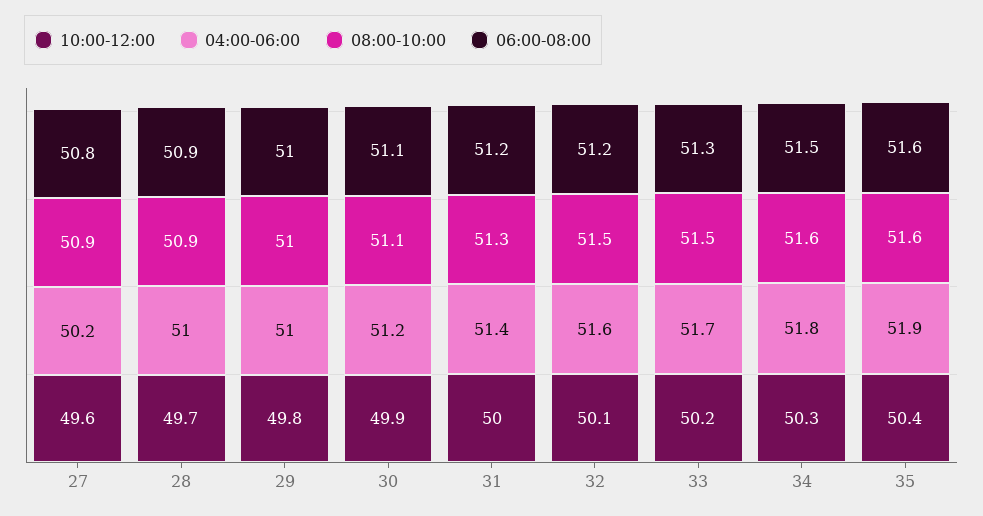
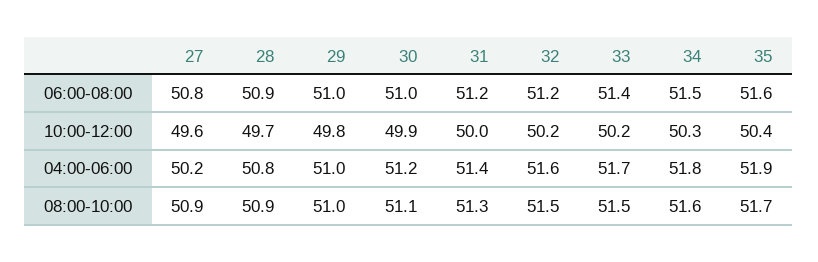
  {
    "10:00-12:00": {
      "27": 49.6,
      "28": 49.7,
      "29": 49.8,
      "30": 49.9,
      "31": 50,
-     "32": 50.1,
+     "32": 50.2,
      "33": 50.2,
      "34": 50.3,
      "35": 50.4
    },
    "04:00-06:00": {
      "27": 50.2,
-     "28": 51,
+     "28": 50.8,
      "29": 51,
      "30": 51.2,
      "31": 51.4,
      "32": 51.6,
      "33": 51.7,
      "34": 51.8,
      "35": 51.9
    },
    "08:00-10:00": {
      "27": 50.9,
      "28": 50.9,
      "29": 51,
      "30": 51.1,
      "31": 51.3,
      "32": 51.5,
      "33": 51.5,
      "34": 51.6,
-     "35": 51.6
+     "35": 51.7
    },
    "06:00-08:00": {
      "27": 50.8,
      "28": 50.9,
      "29": 51,
-     "30": 51.1,
+     "30": 51,
      "31": 51.2,
      "32": 51.2,
-     "33": 51.3,
+     "33": 51.4,
      "34": 51.5,
      "35": 51.6
    }
  }

